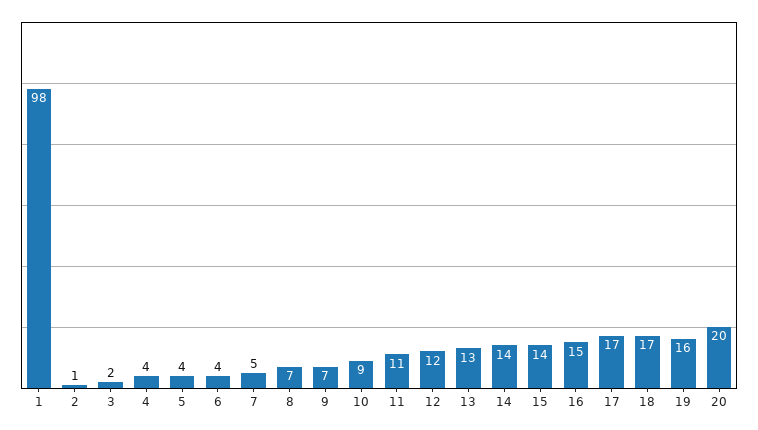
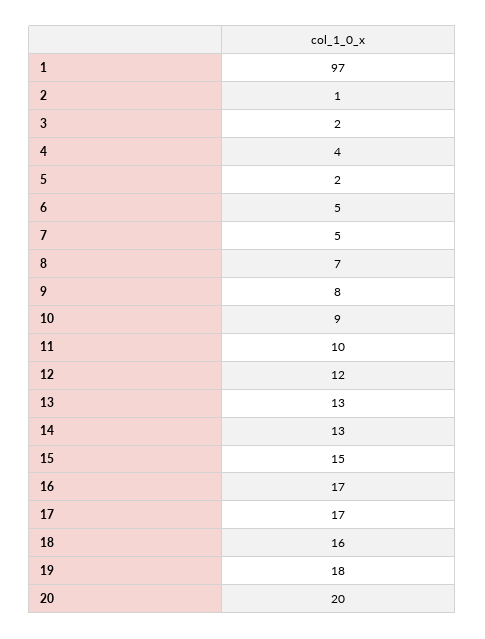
  {
-   "1": 98,
+   "1": 97,
    "2": 1,
    "3": 2,
    "4": 4,
-   "5": 4,
+   "5": 2,
-   "6": 4,
+   "6": 5,
    "7": 5,
    "8": 7,
-   "9": 7,
+   "9": 8,
    "10": 9,
-   "11": 11,
+   "11": 10,
    "12": 12,
    "13": 13,
-   "14": 14,
+   "14": 13,
-   "15": 14,
+   "15": 15,
-   "16": 15,
+   "16": 17,
    "17": 17,
-   "18": 17,
+   "18": 16,
-   "19": 16,
+   "19": 18,
    "20": 20
  }

